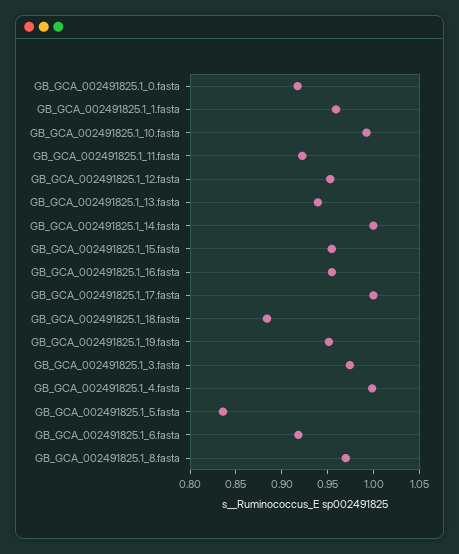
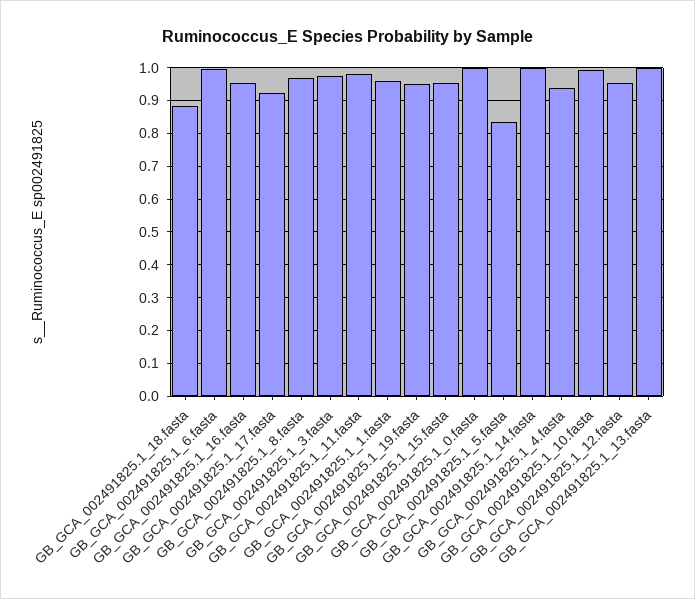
  {
-   "GB_GCA_002491825.1_0.fasta": 0.92,
+   "GB_GCA_002491825.1_0.fasta": 1,
    "GB_GCA_002491825.1_1.fasta": 0.96,
    "GB_GCA_002491825.1_10.fasta": 0.99,
-   "GB_GCA_002491825.1_11.fasta": 0.92,
+   "GB_GCA_002491825.1_11.fasta": 0.98,
    "GB_GCA_002491825.1_12.fasta": 0.95,
-   "GB_GCA_002491825.1_13.fasta": 0.94,
+   "GB_GCA_002491825.1_13.fasta": 1,
    "GB_GCA_002491825.1_14.fasta": 1,
    "GB_GCA_002491825.1_15.fasta": 0.95,
    "GB_GCA_002491825.1_16.fasta": 0.95,
-   "GB_GCA_002491825.1_17.fasta": 1,
+   "GB_GCA_002491825.1_17.fasta": 0.92,
    "GB_GCA_002491825.1_18.fasta": 0.88,
    "GB_GCA_002491825.1_19.fasta": 0.95,
    "GB_GCA_002491825.1_3.fasta": 0.97,
-   "GB_GCA_002491825.1_4.fasta": 1,
+   "GB_GCA_002491825.1_4.fasta": 0.94,
    "GB_GCA_002491825.1_5.fasta": 0.84,
-   "GB_GCA_002491825.1_6.fasta": 0.92,
+   "GB_GCA_002491825.1_6.fasta": 1,
    "GB_GCA_002491825.1_8.fasta": 0.97
  }

